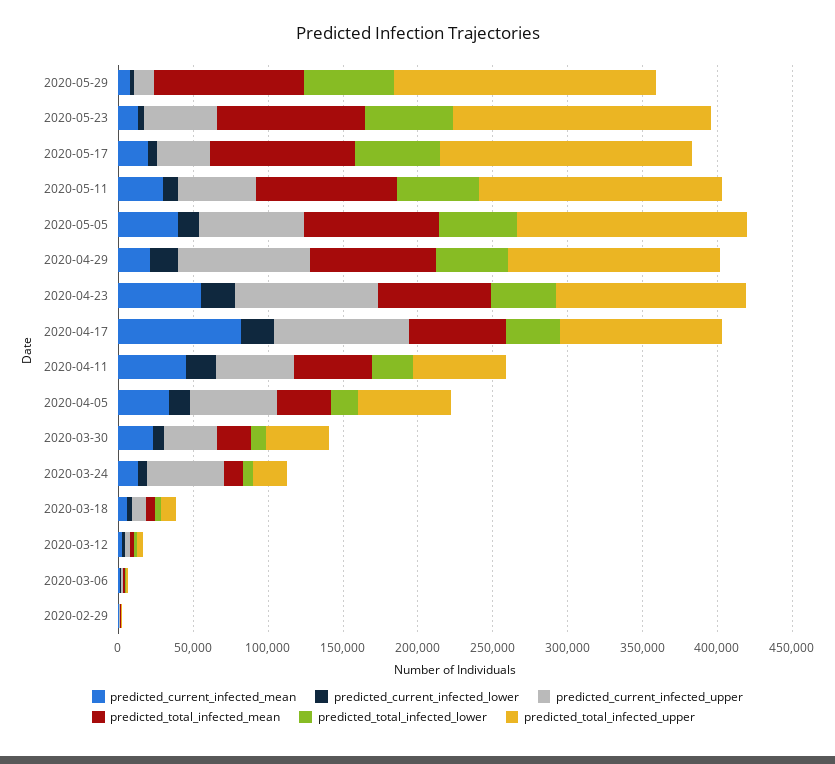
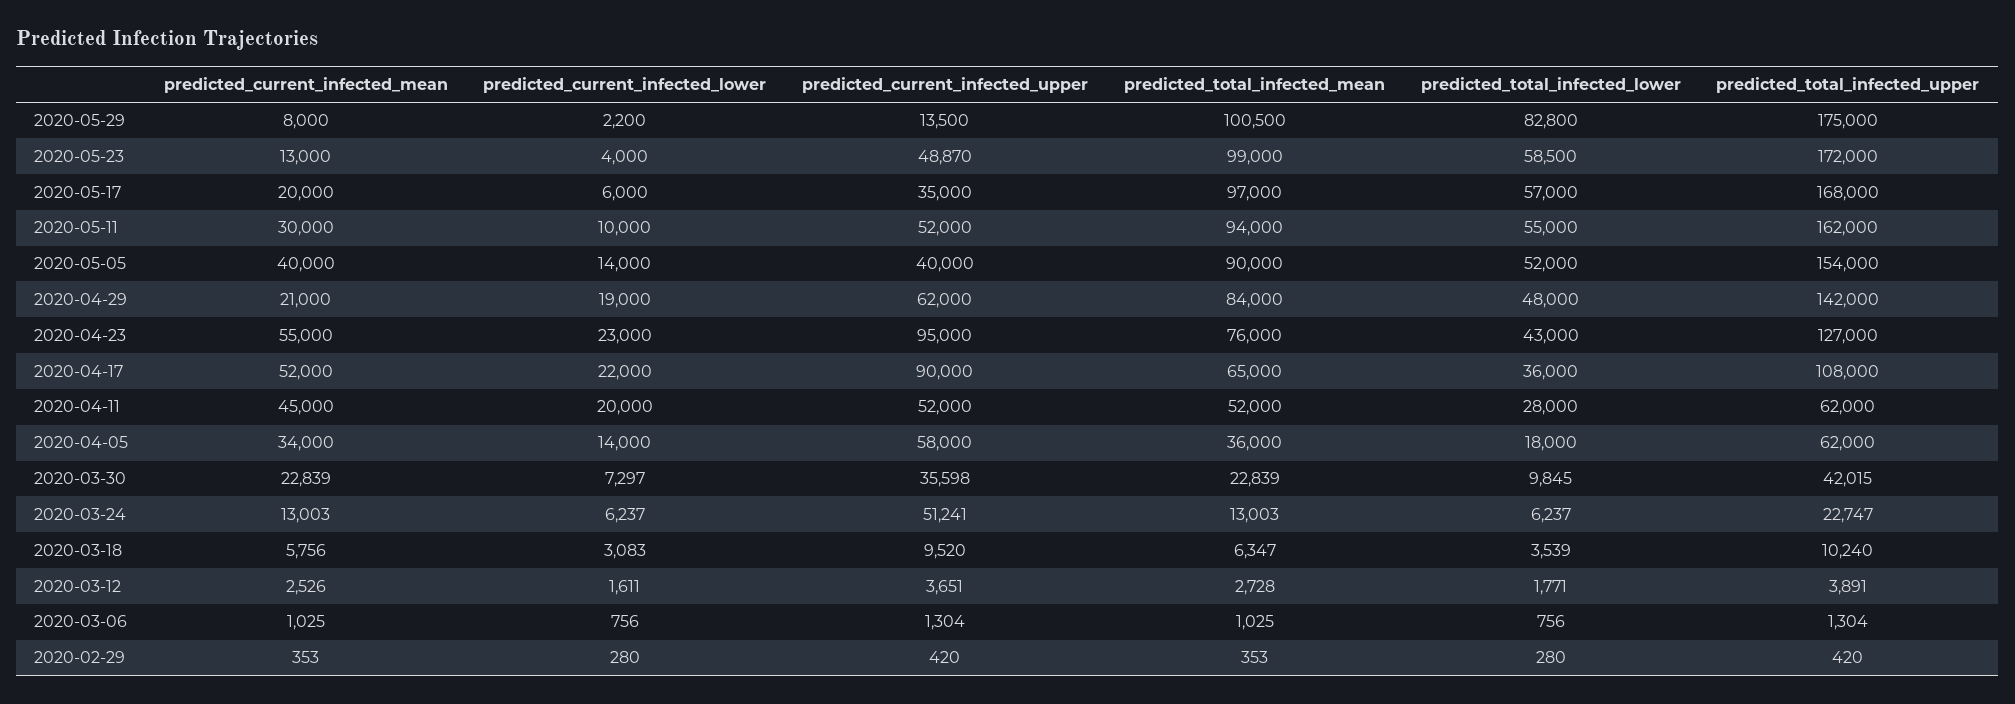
  {
    "predicted_current_infected_mean": {
      "2020-05-29": 8000,
      "2020-05-23": 13000,
      "2020-05-17": 20000,
      "2020-05-11": 30000,
      "2020-05-05": 40000,
      "2020-04-29": 21000,
      "2020-04-23": 55000,
-     "2020-04-17": 80000,
+     "2020-04-17": 52000,
      "2020-04-11": 45000,
      "2020-04-05": 34000,
      "2020-03-30": 22839,
      "2020-03-24": 13003,
      "2020-03-18": 5756,
      "2020-03-12": 2526,
      "2020-03-06": 1025,
      "2020-02-29": 353
    },
    "predicted_current_infected_lower": {
      "2020-05-29": 2200,
      "2020-05-23": 4000,
      "2020-05-17": 6000,
      "2020-05-11": 10000,
      "2020-05-05": 14000,
      "2020-04-29": 19000,
      "2020-04-23": 23000,
      "2020-04-17": 22000,
      "2020-04-11": 20000,
      "2020-04-05": 14000,
      "2020-03-30": 7297,
      "2020-03-24": 6237,
      "2020-03-18": 3083,
      "2020-03-12": 1611,
      "2020-03-06": 756,
      "2020-02-29": 280
    },
    "predicted_current_infected_upper": {
      "2020-05-29": 13500,
      "2020-05-23": 48870,
      "2020-05-17": 35000,
      "2020-05-11": 52000,
-     "2020-05-05": 70000,
+     "2020-05-05": 40000,
-     "2020-04-29": 90000,
+     "2020-04-29": 62000,
      "2020-04-23": 95000,
      "2020-04-17": 90000,
      "2020-04-11": 52000,
      "2020-04-05": 58000,
      "2020-03-30": 35598,
      "2020-03-24": 51241,
      "2020-03-18": 9520,
      "2020-03-12": 3651,
      "2020-03-06": 1304,
      "2020-02-29": 420
    },
    "predicted_total_infected_mean": {
      "2020-05-29": 100500,
      "2020-05-23": 99000,
      "2020-05-17": 97000,
      "2020-05-11": 94000,
      "2020-05-05": 90000,
      "2020-04-29": 84000,
      "2020-04-23": 76000,
      "2020-04-17": 65000,
      "2020-04-11": 52000,
      "2020-04-05": 36000,
      "2020-03-30": 22839,
      "2020-03-24": 13003,
      "2020-03-18": 6347,
      "2020-03-12": 2728,
      "2020-03-06": 1025,
      "2020-02-29": 353
    },
    "predicted_total_infected_lower": {
-     "2020-05-29": 60000,
+     "2020-05-29": 82800,
      "2020-05-23": 58500,
      "2020-05-17": 57000,
      "2020-05-11": 55000,
      "2020-05-05": 52000,
      "2020-04-29": 48000,
      "2020-04-23": 43000,
      "2020-04-17": 36000,
      "2020-04-11": 28000,
      "2020-04-05": 18000,
      "2020-03-30": 9845,
      "2020-03-24": 6237,
      "2020-03-18": 3539,
      "2020-03-12": 1771,
      "2020-03-06": 756,
      "2020-02-29": 280
    },
    "predicted_total_infected_upper": {
      "2020-05-29": 175000,
      "2020-05-23": 172000,
      "2020-05-17": 168000,
      "2020-05-11": 162000,
      "2020-05-05": 154000,
      "2020-04-29": 142000,
      "2020-04-23": 127000,
      "2020-04-17": 108000,
      "2020-04-11": 62000,
      "2020-04-05": 62000,
      "2020-03-30": 42015,
      "2020-03-24": 22747,
      "2020-03-18": 10240,
      "2020-03-12": 3891,
      "2020-03-06": 1304,
      "2020-02-29": 420
    }
  }

